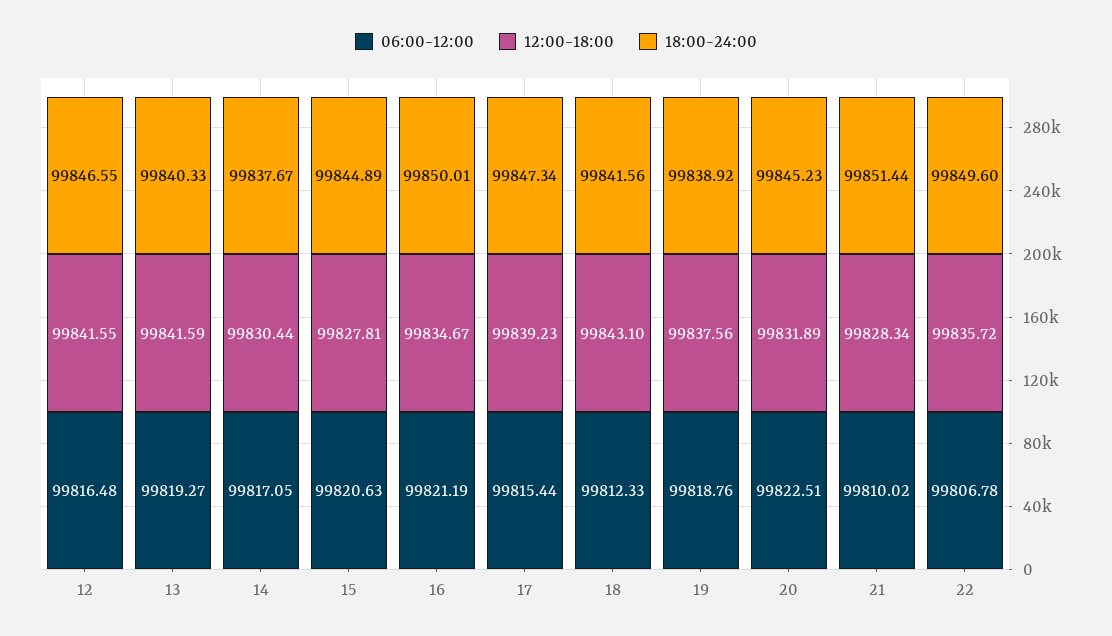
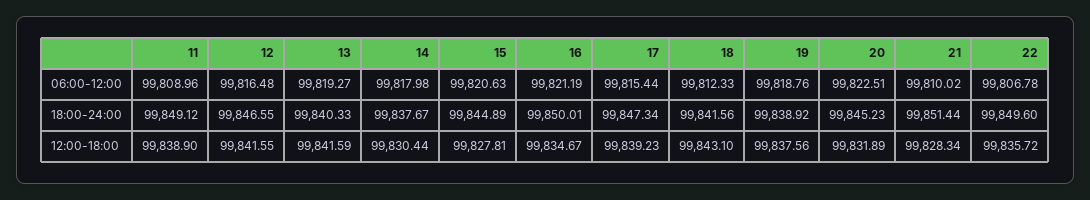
  {
    "06:00-12:00": {
      "12": 99816.48,
      "13": 99819.27,
-     "14": 99817.05,
+     "14": 99817.98,
      "15": 99820.63,
      "16": 99821.19,
      "17": 99815.44,
      "18": 99812.33,
      "19": 99818.76,
      "20": 99822.51,
      "21": 99810.02,
-     "22": 99806.78
+     "22": 99806.78,
+     "11": 99808.96
    },
    "12:00-18:00": {
      "12": 99841.55,
      "13": 99841.59,
      "14": 99830.44,
      "15": 99827.81,
      "16": 99834.67,
      "17": 99839.23,
      "18": 99843.1,
      "19": 99837.56,
      "20": 99831.89,
      "21": 99828.34,
-     "22": 99835.72
+     "22": 99835.72,
+     "11": 99838.9
    },
    "18:00-24:00": {
      "12": 99846.55,
      "13": 99840.33,
      "14": 99837.67,
      "15": 99844.89,
      "16": 99850.01,
      "17": 99847.34,
      "18": 99841.56,
      "19": 99838.92,
      "20": 99845.23,
      "21": 99851.44,
-     "22": 99849.6
+     "22": 99849.6,
+     "11": 99849.12
    }
  }

